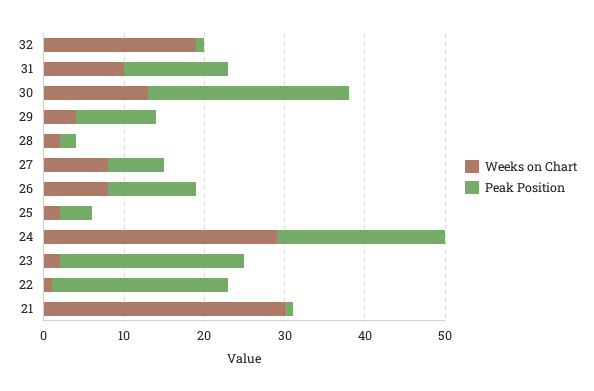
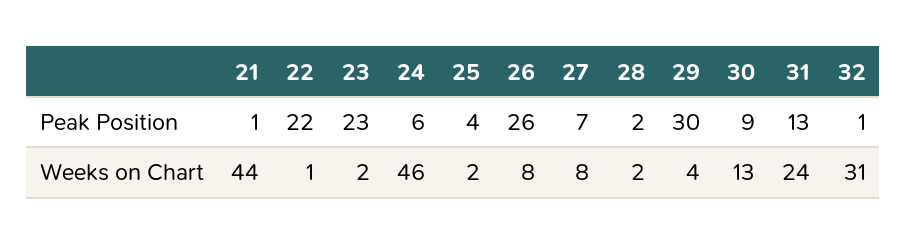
  {
    "Weeks on Chart": {
-     "32": 19,
+     "32": 31,
-     "31": 10,
+     "31": 24,
      "30": 13,
      "29": 4,
      "28": 2,
      "27": 8,
      "26": 8,
      "25": 2,
-     "24": 29,
+     "24": 46,
      "23": 2,
      "22": 1,
-     "21": 30
+     "21": 44
    },
    "Peak Position": {
      "32": 1,
      "31": 13,
-     "30": 25,
+     "30": 9,
-     "29": 10,
+     "29": 30,
      "28": 2,
      "27": 7,
-     "26": 11,
+     "26": 26,
      "25": 4,
-     "24": 21,
+     "24": 6,
      "23": 23,
      "22": 22,
      "21": 1
    }
  }

